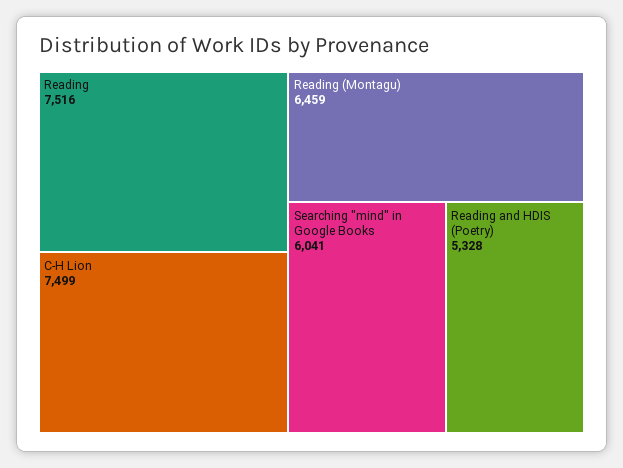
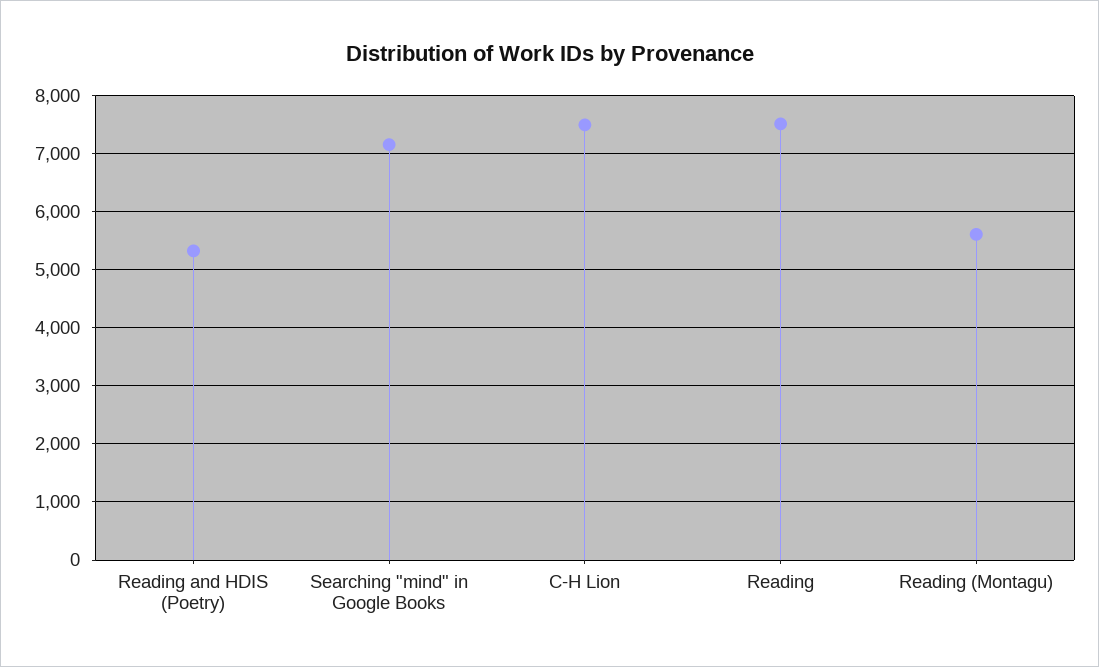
  {
    "Reading": 7516,
    "C-H Lion": 7499,
-   "Reading (Montagu)": 6459,
+   "Reading (Montagu)": 5600,
-   "Searching \"mind\" in Google Books": 6041,
+   "Searching \"mind\" in Google Books": 7200,
    "Reading and HDIS (Poetry)": 5328
  }

